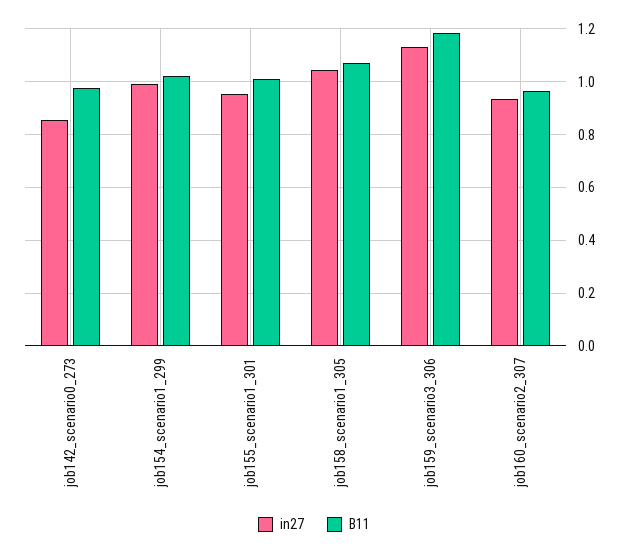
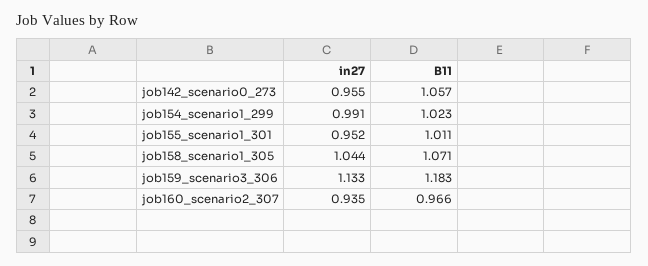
  {
    "in27": {
-     "job142_scenario0_273": 0.85,
+     "job142_scenario0_273": 0.955,
      "job154_scenario1_299": 0.991,
      "job155_scenario1_301": 0.952,
      "job158_scenario1_305": 1.044,
      "job159_scenario3_306": 1.133,
      "job160_scenario2_307": 0.935
    },
    "B11": {
-     "job142_scenario0_273": 0.975,
+     "job142_scenario0_273": 1.057,
      "job154_scenario1_299": 1.023,
      "job155_scenario1_301": 1.011,
      "job158_scenario1_305": 1.071,
      "job159_scenario3_306": 1.183,
      "job160_scenario2_307": 0.966
    }
  }

